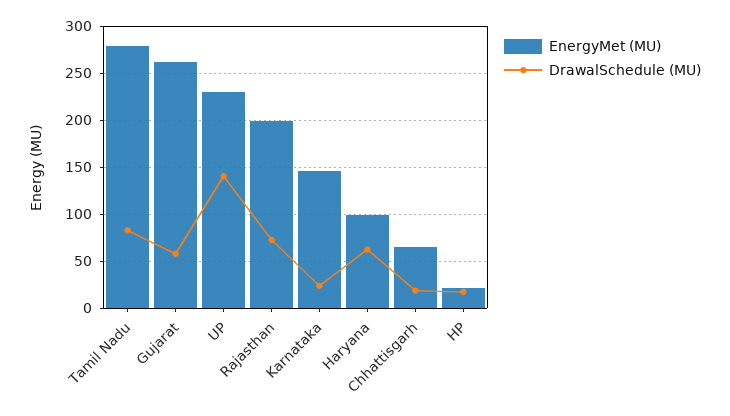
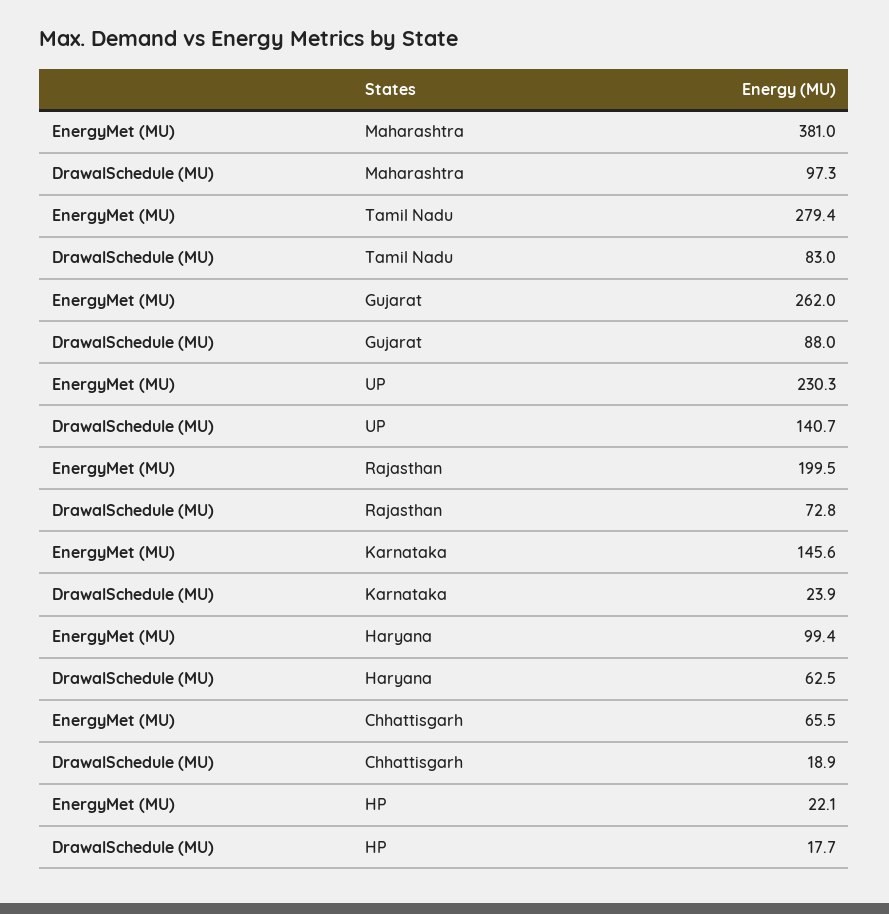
  {
    "EnergyMet (MU)": {
      "Tamil Nadu": 279.4,
      "Gujarat": 262,
      "UP": 230.3,
      "Rajasthan": 199.5,
      "Karnataka": 145.6,
      "Haryana": 99.4,
      "Chhattisgarh": 65.5,
-     "HP": 22.1
+     "HP": 22.1,
+     "Maharashtra": 381
    },
    "DrawalSchedule (MU)": {
      "Tamil Nadu": 83,
-     "Gujarat": 60,
+     "Gujarat": 88,
      "UP": 140.7,
      "Rajasthan": 72.8,
      "Karnataka": 23.9,
      "Haryana": 62.5,
      "Chhattisgarh": 18.9,
-     "HP": 17.7
+     "HP": 17.7,
+     "Maharashtra": 97.3
    }
  }

